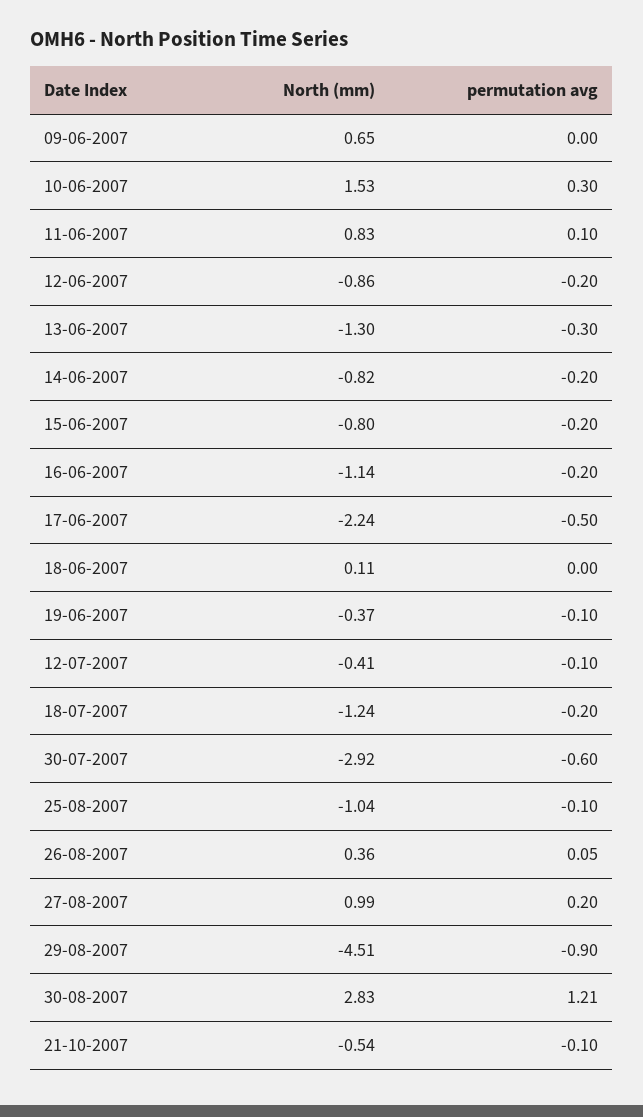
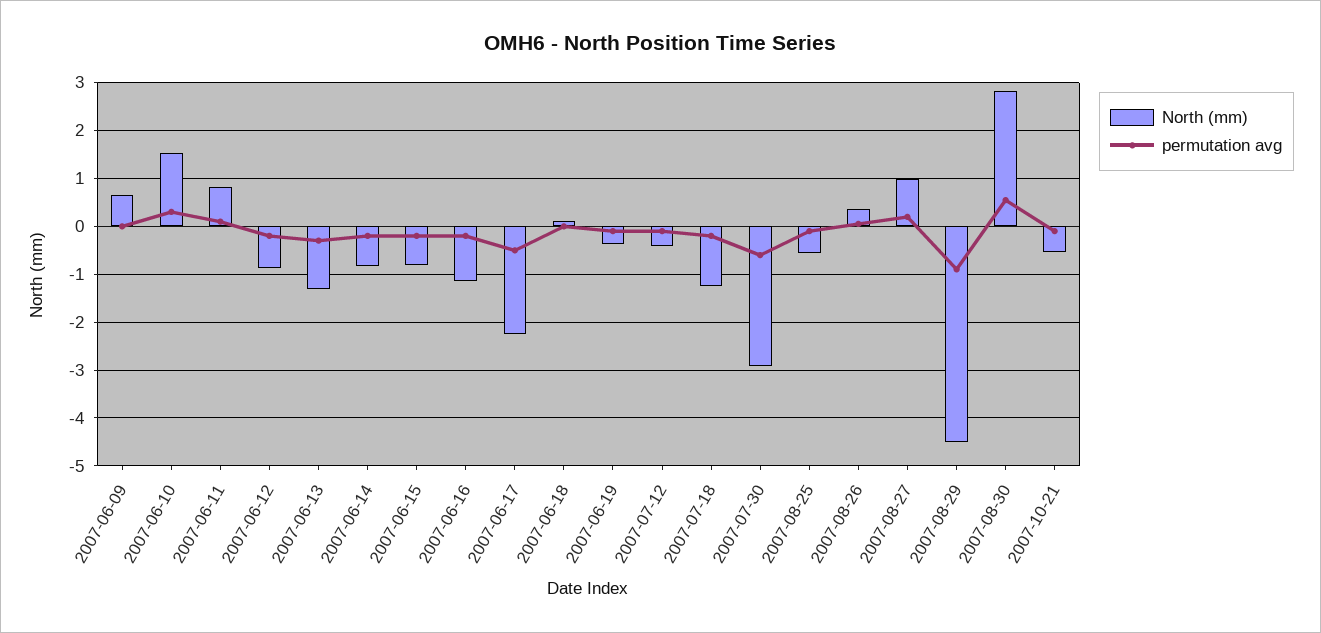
  {
    "North (mm)": {
      "09-06-2007": 0.65,
      "10-06-2007": 1.53,
      "11-06-2007": 0.83,
      "12-06-2007": -0.86,
      "13-06-2007": -1.3,
      "14-06-2007": -0.82,
      "15-06-2007": -0.8,
      "16-06-2007": -1.14,
      "17-06-2007": -2.24,
      "18-06-2007": 0.11,
      "19-06-2007": -0.37,
      "12-07-2007": -0.41,
      "18-07-2007": -1.24,
      "30-07-2007": -2.92,
-     "25-08-2007": -1.04,
+     "25-08-2007": -0.6,
      "26-08-2007": 0.36,
      "27-08-2007": 0.99,
      "29-08-2007": -4.51,
      "30-08-2007": 2.83,
      "21-10-2007": -0.54
    },
    "permutation avg": {
      "09-06-2007": 0,
      "10-06-2007": 0.3,
      "11-06-2007": 0.1,
      "12-06-2007": -0.2,
      "13-06-2007": -0.3,
      "14-06-2007": -0.2,
      "15-06-2007": -0.2,
      "16-06-2007": -0.2,
      "17-06-2007": -0.5,
      "18-06-2007": 0,
      "19-06-2007": -0.1,
      "12-07-2007": -0.1,
      "18-07-2007": -0.2,
      "30-07-2007": -0.6,
      "25-08-2007": -0.1,
      "26-08-2007": 0.05,
      "27-08-2007": 0.2,
      "29-08-2007": -0.9,
-     "30-08-2007": 1.21,
+     "30-08-2007": 0.6,
      "21-10-2007": -0.1
    }
  }

